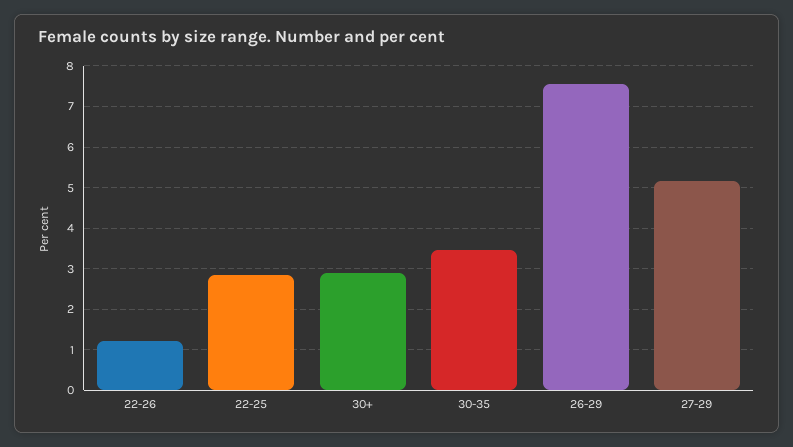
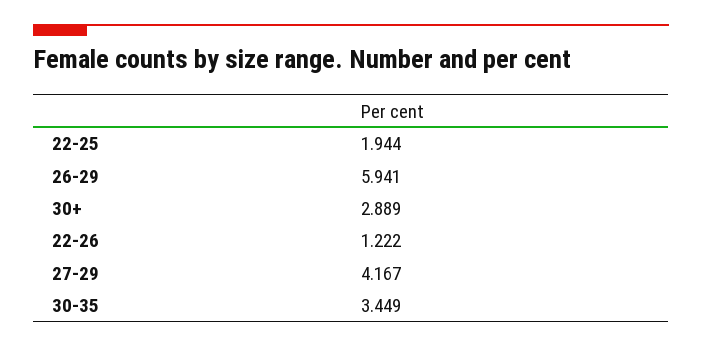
  {
    "22-26": 1.222,
-   "22-25": 2.8,
+   "22-25": 1.944,
    "30+": 2.889,
    "30-35": 3.449,
-   "26-29": 7.6,
+   "26-29": 5.941,
-   "27-29": 5.2
+   "27-29": 4.167
  }

